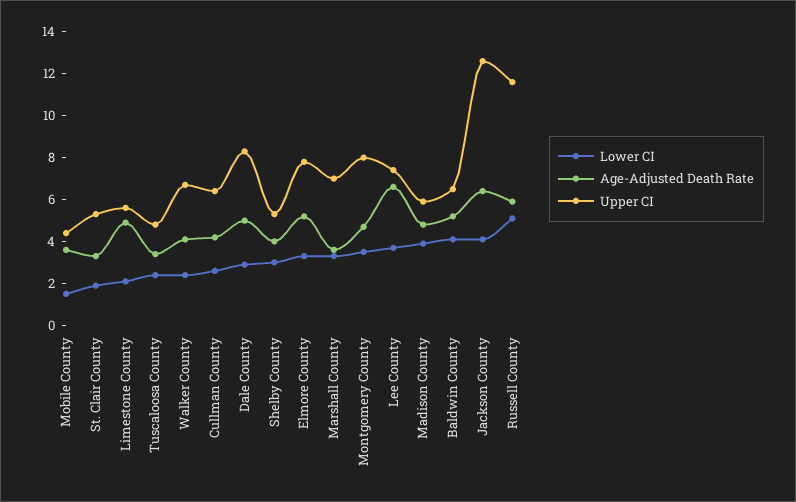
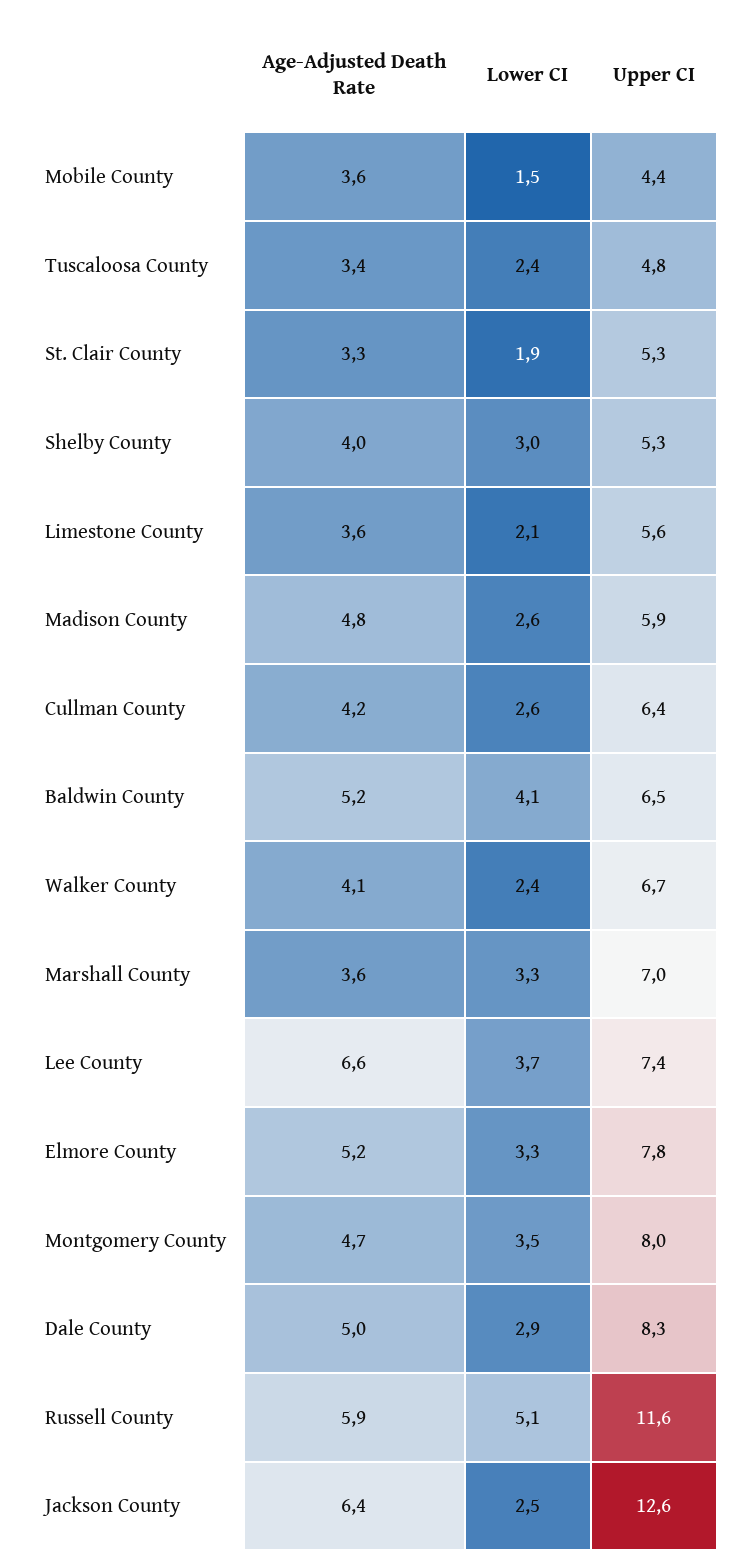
  {
    "Lower CI": {
      "Mobile County": 1.5,
      "St. Clair County": 1.9,
      "Limestone County": 2.1,
      "Tuscaloosa County": 2.4,
      "Walker County": 2.4,
      "Cullman County": 2.6,
      "Dale County": 2.9,
      "Shelby County": 3,
      "Elmore County": 3.3,
      "Marshall County": 3.3,
      "Montgomery County": 3.5,
      "Lee County": 3.7,
-     "Madison County": 4,
+     "Madison County": 2.6,
      "Baldwin County": 4.1,
-     "Jackson County": 4,
+     "Jackson County": 2.5,
      "Russell County": 5.1
    },
    "Age-Adjusted Death Rate": {
      "Mobile County": 3.6,
      "St. Clair County": 3.3,
-     "Limestone County": 5,
+     "Limestone County": 3.6,
      "Tuscaloosa County": 3.4,
      "Walker County": 4.1,
      "Cullman County": 4.2,
      "Dale County": 5,
      "Shelby County": 4,
      "Elmore County": 5.2,
      "Marshall County": 3.6,
      "Montgomery County": 4.7,
      "Lee County": 6.6,
      "Madison County": 4.8,
      "Baldwin County": 5.2,
      "Jackson County": 6.4,
      "Russell County": 5.9
    },
    "Upper CI": {
      "Mobile County": 4.4,
      "St. Clair County": 5.3,
      "Limestone County": 5.6,
      "Tuscaloosa County": 4.8,
      "Walker County": 6.7,
      "Cullman County": 6.4,
      "Dale County": 8.3,
      "Shelby County": 5.3,
      "Elmore County": 7.8,
      "Marshall County": 7,
      "Montgomery County": 8,
      "Lee County": 7.4,
      "Madison County": 5.9,
      "Baldwin County": 6.5,
      "Jackson County": 12.6,
      "Russell County": 11.6
    }
  }

